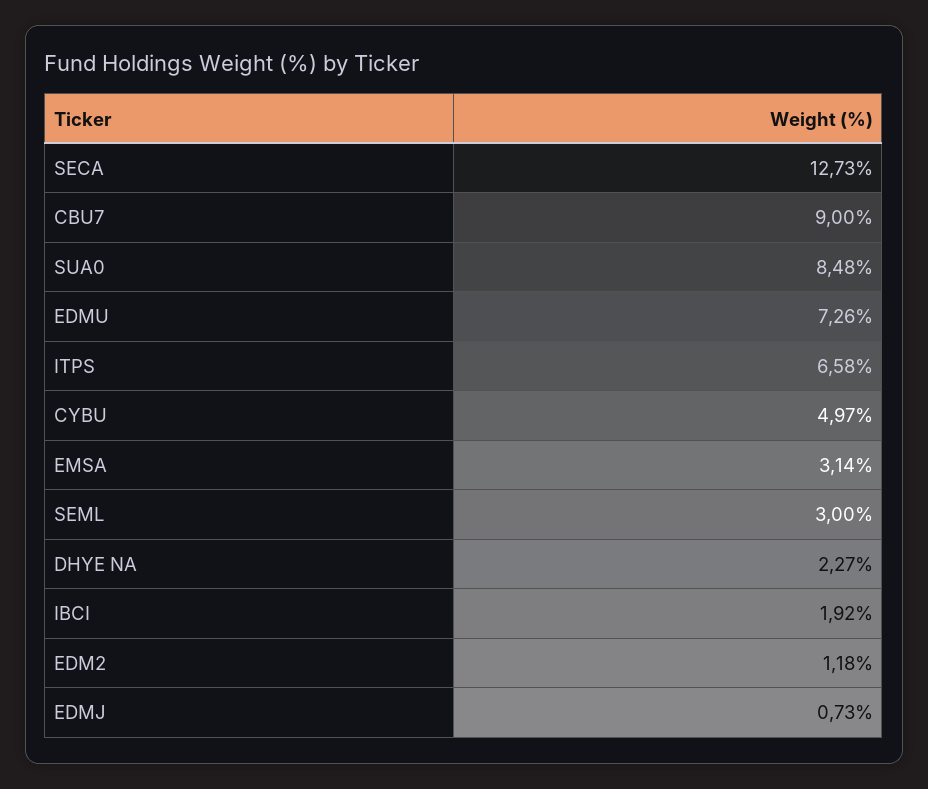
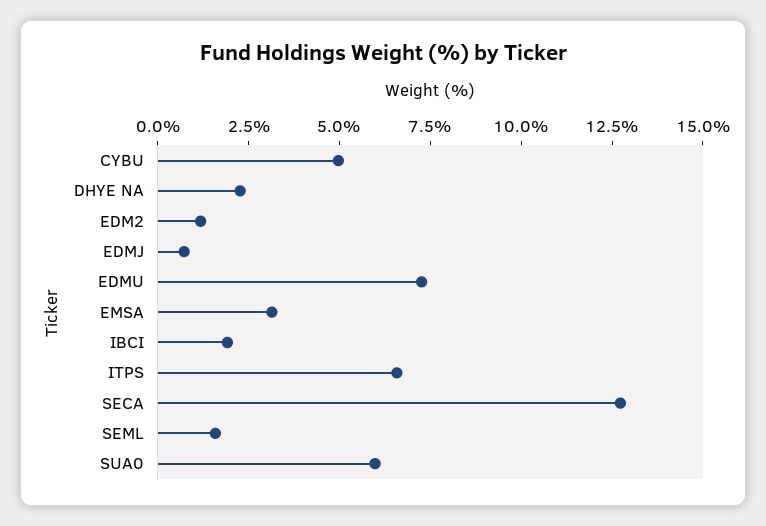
  {
    "SECA": 12.73,
-   "CBU7": 9,
-   "SUA0": 8.48,
+   "SUA0": 6,
    "EDMU": 7.26,
    "ITPS": 6.58,
    "CYBU": 4.97,
    "EMSA": 3.14,
-   "SEML": 3,
+   "SEML": 1.5,
    "DHYE NA": 2.27,
    "IBCI": 1.92,
    "EDM2": 1.18,
    "EDMJ": 0.73
  }

